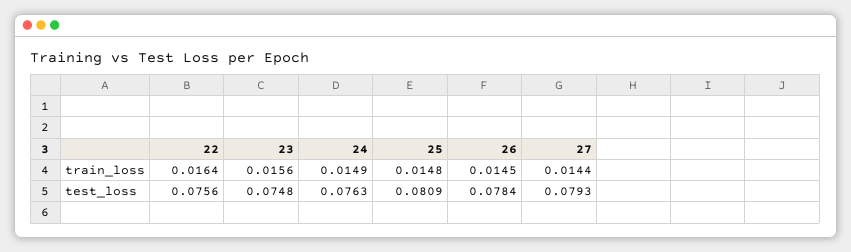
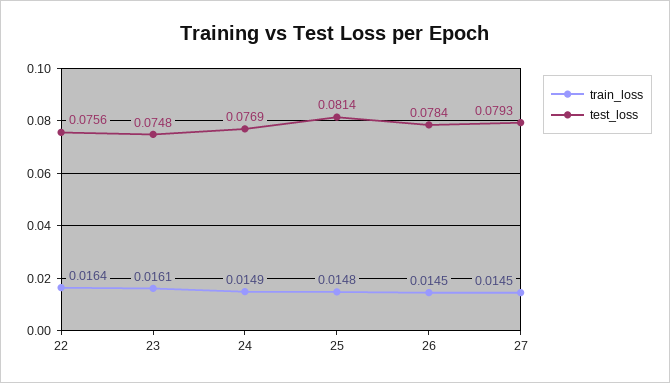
  {
    "train_loss": {
      "22": 0.0164,
-     "23": 0.0156,
+     "23": 0.0161,
      "24": 0.0149,
      "25": 0.0148,
      "26": 0.0145,
-     "27": 0.0144
+     "27": 0.0145
    },
    "test_loss": {
      "22": 0.0756,
      "23": 0.0748,
-     "24": 0.0763,
+     "24": 0.0769,
-     "25": 0.0809,
+     "25": 0.0814,
      "26": 0.0784,
      "27": 0.0793
    }
  }

